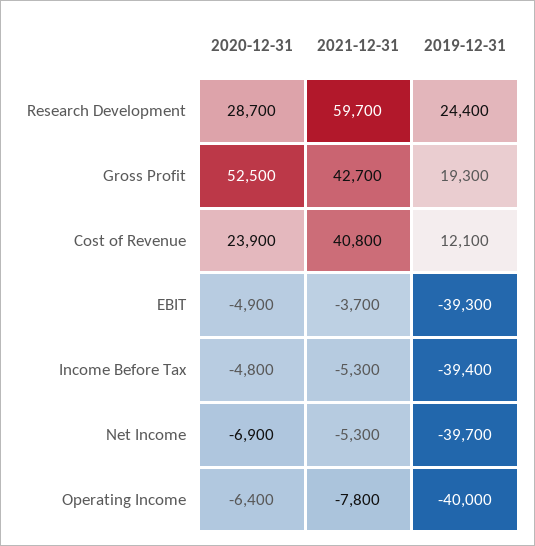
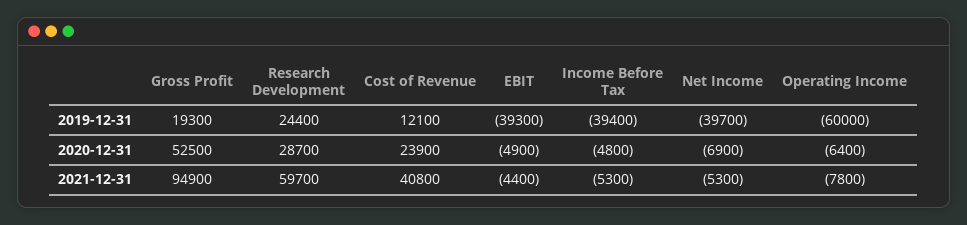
  {
    "2020-12-31": {
      "Research Development": 28700,
      "Gross Profit": 52500,
      "Cost of Revenue": 23900,
      "EBIT": -4900,
      "Income Before Tax": -4800,
      "Net Income": -6900,
      "Operating Income": -6400
    },
    "2021-12-31": {
      "Research Development": 59700,
-     "Gross Profit": 42700,
+     "Gross Profit": 94900,
      "Cost of Revenue": 40800,
-     "EBIT": -3700,
+     "EBIT": -4400,
      "Income Before Tax": -5300,
      "Net Income": -5300,
      "Operating Income": -7800
    },
    "2019-12-31": {
      "Research Development": 24400,
      "Gross Profit": 19300,
      "Cost of Revenue": 12100,
      "EBIT": -39300,
      "Income Before Tax": -39400,
      "Net Income": -39700,
-     "Operating Income": -40000
+     "Operating Income": -60000
    }
  }

